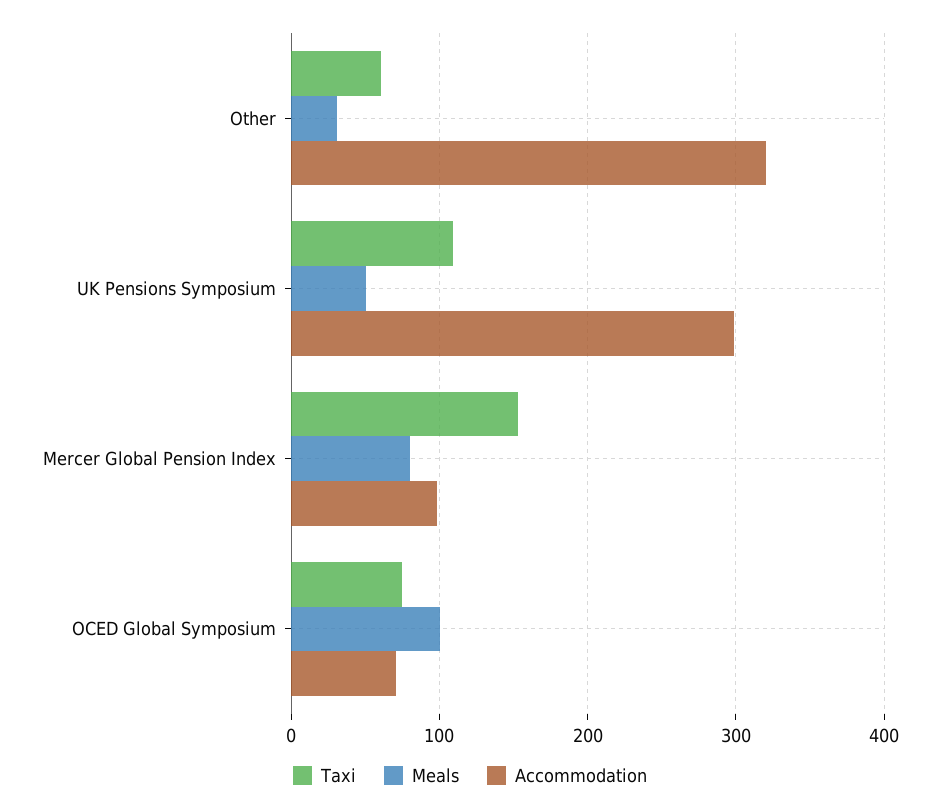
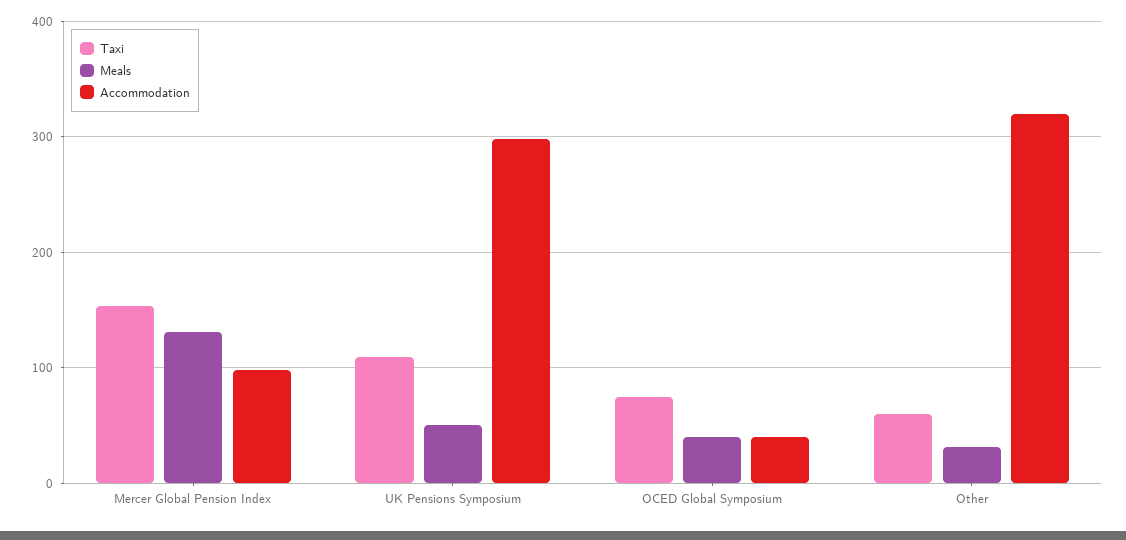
  {
    "Taxi": {
      "Other": 60,
      "UK Pensions Symposium": 110,
      "Mercer Global Pension Index": 150,
      "OCED Global Symposium": 70
    },
    "Meals": {
      "Other": 30,
      "UK Pensions Symposium": 50,
-     "Mercer Global Pension Index": 80,
+     "Mercer Global Pension Index": 130,
-     "OCED Global Symposium": 100
+     "OCED Global Symposium": 40
    },
    "Accommodation": {
      "Other": 320,
      "UK Pensions Symposium": 300,
      "Mercer Global Pension Index": 100,
-     "OCED Global Symposium": 70
+     "OCED Global Symposium": 40
    }
  }

